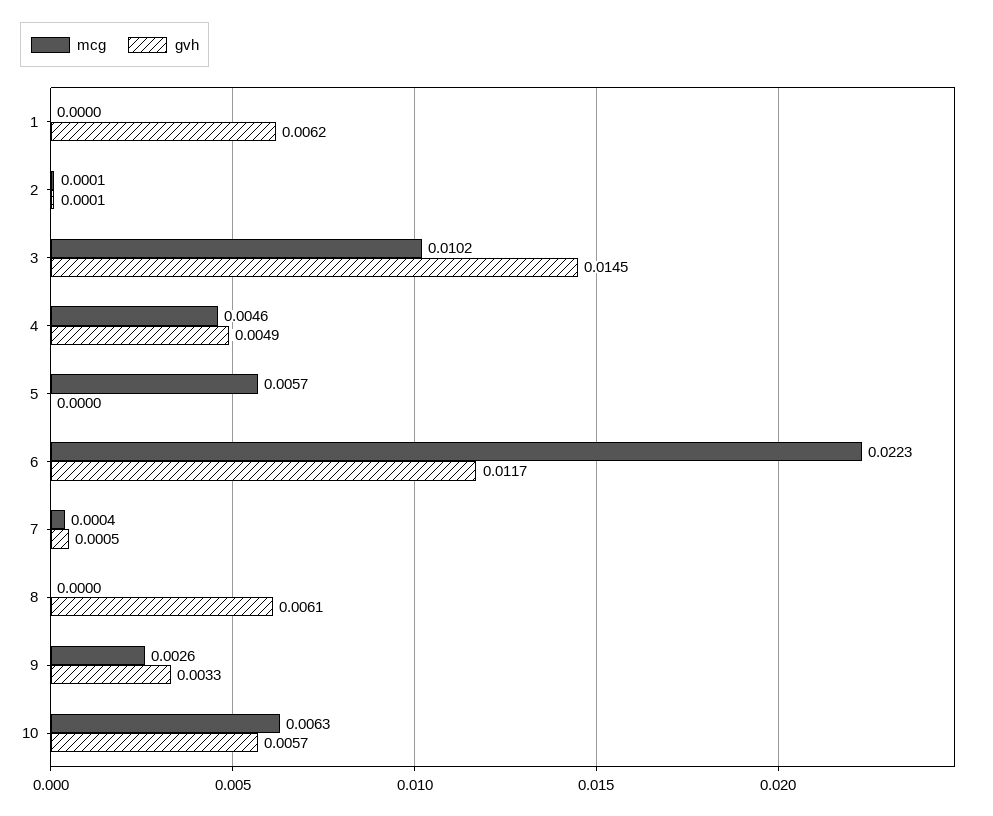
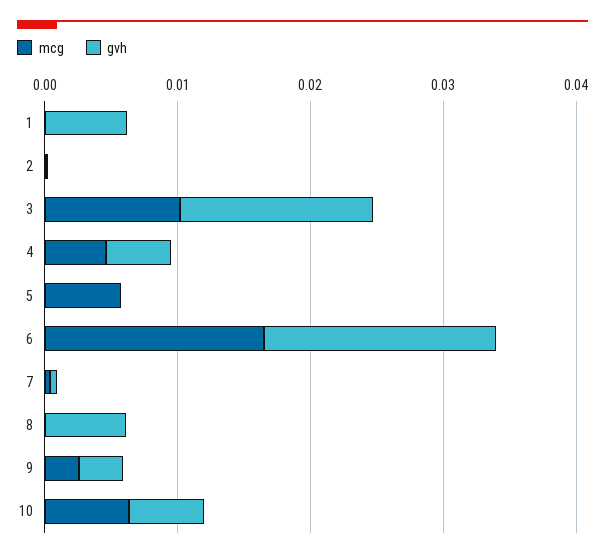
  {
    "mcg": {
      "1": 0,
      "2": 0.0001,
      "3": 0.0102,
      "4": 0.0046,
      "5": 0.0057,
-     "6": 0.0223,
+     "6": 0.016,
      "7": 0.0004,
      "8": 0,
      "9": 0.0026,
      "10": 0.0063
    },
    "gvh": {
      "1": 0.0062,
      "2": 0.0001,
      "3": 0.0145,
      "4": 0.0049,
      "5": 0,
-     "6": 0.0117,
+     "6": 0.018,
      "7": 0.0005,
      "8": 0.0061,
      "9": 0.0033,
      "10": 0.0057
    }
  }

